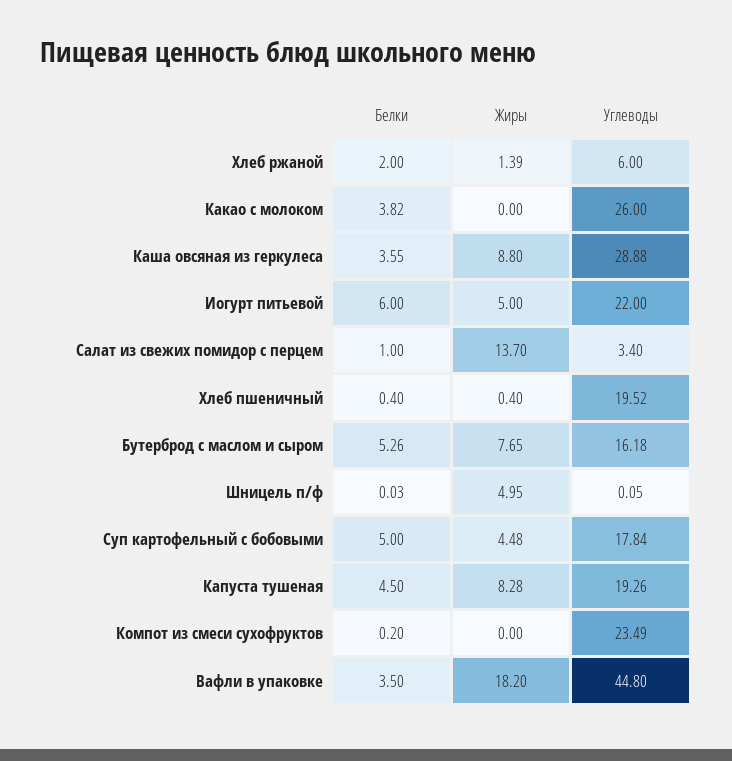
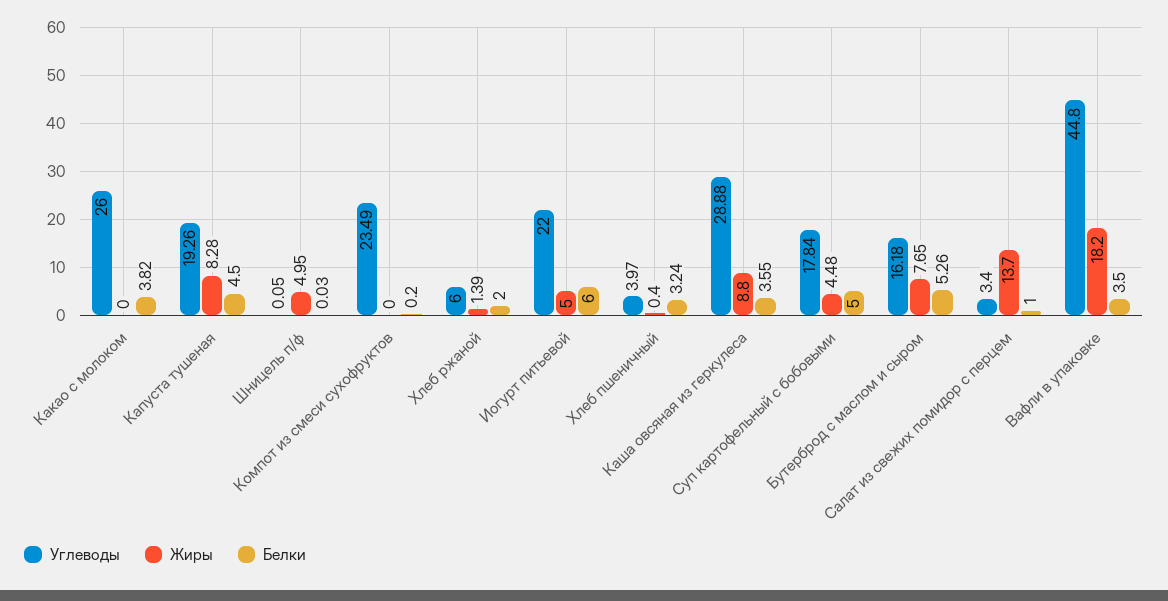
  {
    "Белки": {
      "Хлеб ржаной": 2,
      "Какао с молоком": 3.82,
      "Каша овсяная из геркулеса": 3.55,
      "Иогурт питьевой": 6,
      "Салат из свежих помидор с перцем": 1,
-     "Хлеб пшеничный": 0.4,
+     "Хлеб пшеничный": 3.24,
      "Бутерброд с маслом и сыром": 5.26,
      "Шницель п/ф": 0.03,
      "Суп картофельный с бобовыми": 5,
      "Капуста тушеная": 4.5,
      "Компот из смеси сухофруктов": 0.2,
      "Вафли в упаковке": 3.5
    },
    "Жиры": {
      "Хлеб ржаной": 1.39,
      "Какао с молоком": 0,
      "Каша овсяная из геркулеса": 8.8,
      "Иогурт питьевой": 5,
      "Салат из свежих помидор с перцем": 13.7,
      "Хлеб пшеничный": 0.4,
      "Бутерброд с маслом и сыром": 7.65,
      "Шницель п/ф": 4.95,
      "Суп картофельный с бобовыми": 4.48,
      "Капуста тушеная": 8.28,
      "Компот из смеси сухофруктов": 0,
      "Вафли в упаковке": 18.2
    },
    "Углеводы": {
      "Хлеб ржаной": 6,
      "Какао с молоком": 26,
      "Каша овсяная из геркулеса": 28.88,
      "Иогурт питьевой": 22,
      "Салат из свежих помидор с перцем": 3.4,
-     "Хлеб пшеничный": 19.52,
+     "Хлеб пшеничный": 3.97,
      "Бутерброд с маслом и сыром": 16.18,
      "Шницель п/ф": 0.05,
      "Суп картофельный с бобовыми": 17.84,
      "Капуста тушеная": 19.26,
      "Компот из смеси сухофруктов": 23.49,
      "Вафли в упаковке": 44.8
    }
  }

